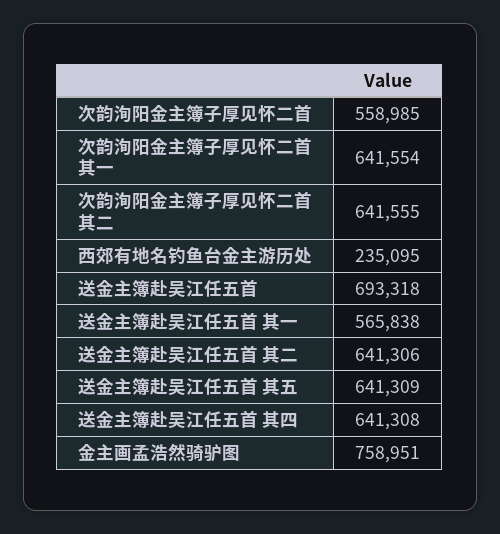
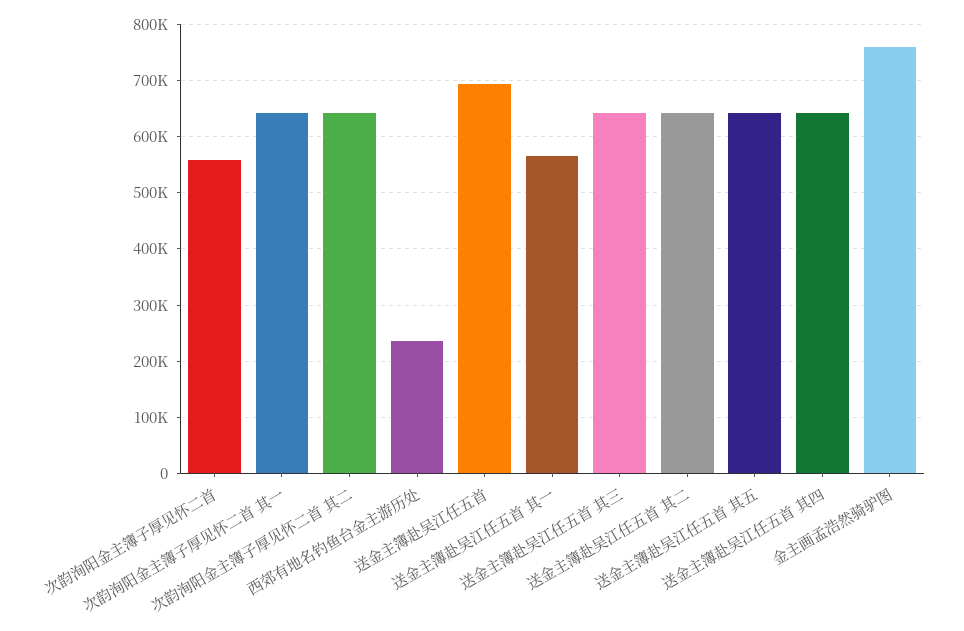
  {
    "次韵洵阳金主簿子厚见怀二首": 558985,
    "次韵洵阳金主簿子厚见怀二首 其一": 641554,
    "次韵洵阳金主簿子厚见怀二首 其二": 641555,
    "西郊有地名钓鱼台金主游历处": 235095,
    "送金主簿赴吴江任五首": 693318,
    "送金主簿赴吴江任五首 其一": 565838,
    "送金主簿赴吴江任五首 其二": 641306,
    "送金主簿赴吴江任五首 其五": 641309,
    "送金主簿赴吴江任五首 其四": 641308,
-   "金主画孟浩然骑驴图": 758951
+   "金主画孟浩然骑驴图": 758951,
+   "送金主簿赴吴江任五首 其三": 640000
  }

